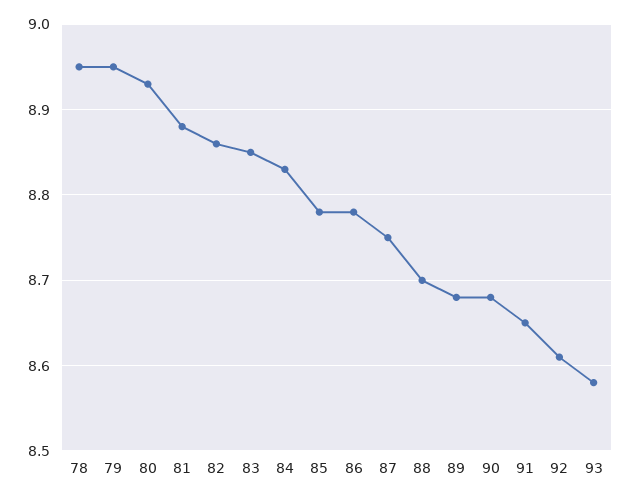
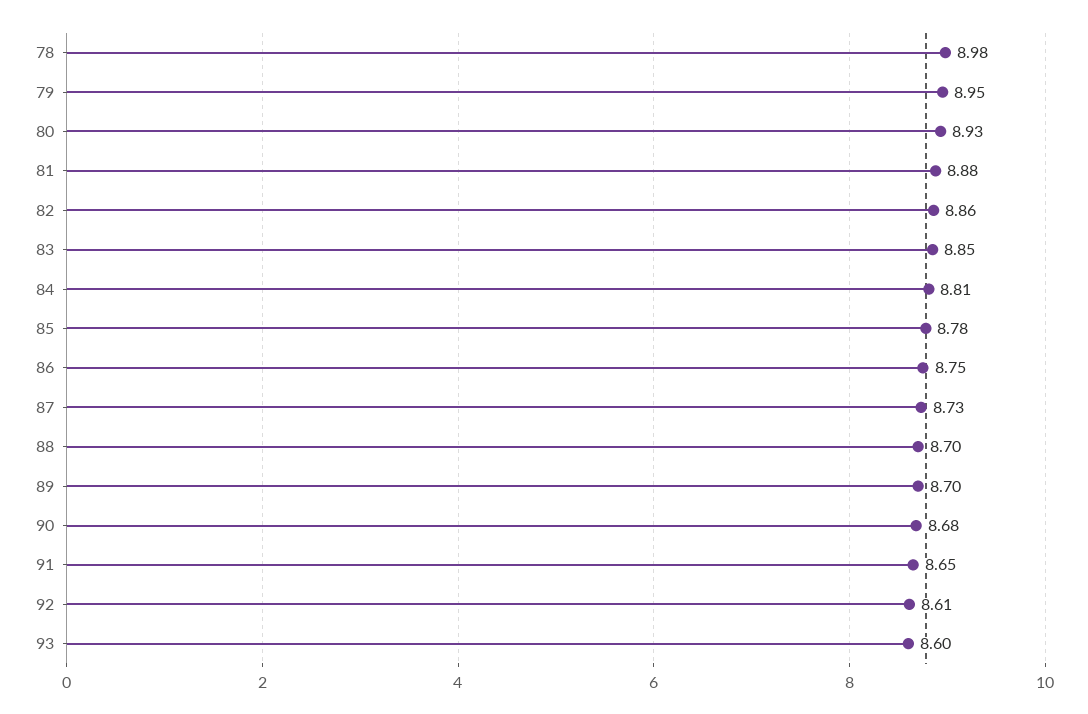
  {
-   "78": 8.95,
+   "78": 8.98,
    "79": 8.95,
    "80": 8.93,
    "81": 8.88,
    "82": 8.86,
    "83": 8.85,
-   "84": 8.83,
+   "84": 8.81,
    "85": 8.78,
-   "86": 8.78,
+   "86": 8.75,
-   "87": 8.75,
+   "87": 8.73,
    "88": 8.7,
-   "89": 8.68,
+   "89": 8.7,
    "90": 8.68,
    "91": 8.65,
    "92": 8.61,
-   "93": 8.58
+   "93": 8.6
  }

